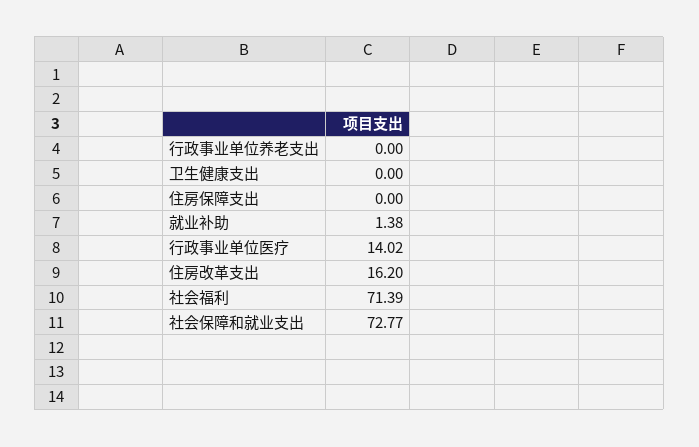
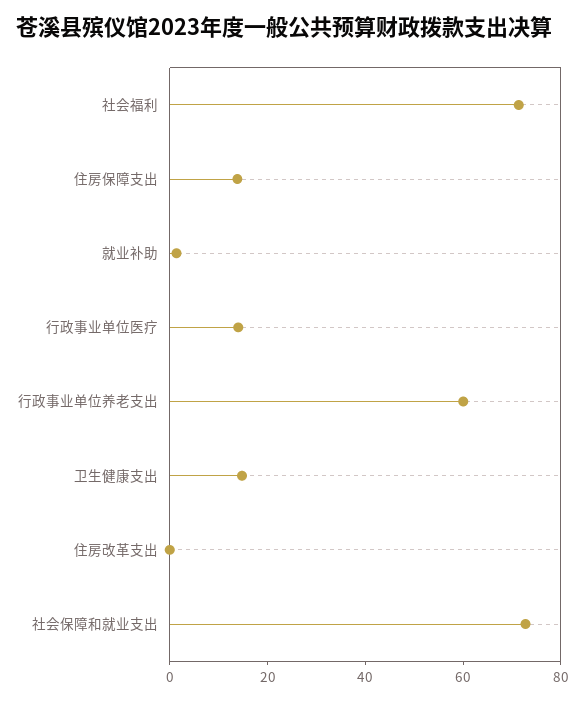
  {
-   "行政事业单位养老支出": 0,
+   "行政事业单位养老支出": 60,
-   "卫生健康支出": 0,
+   "卫生健康支出": 15,
-   "住房保障支出": 0,
+   "住房保障支出": 15,
    "就业补助": 1.38,
    "行政事业单位医疗": 14.02,
-   "住房改革支出": 16.2,
+   "住房改革支出": 0,
    "社会福利": 71.39,
    "社会保障和就业支出": 72.77
  }

